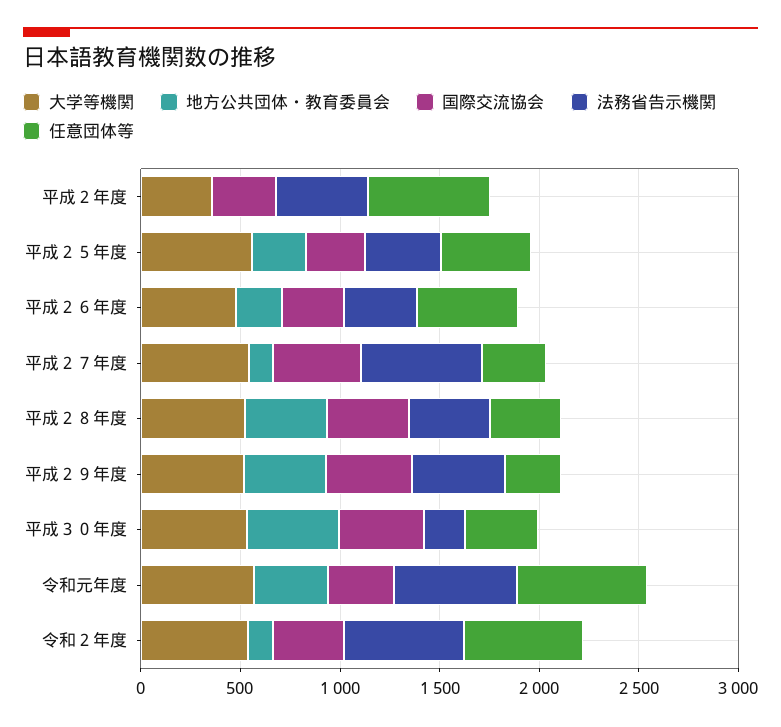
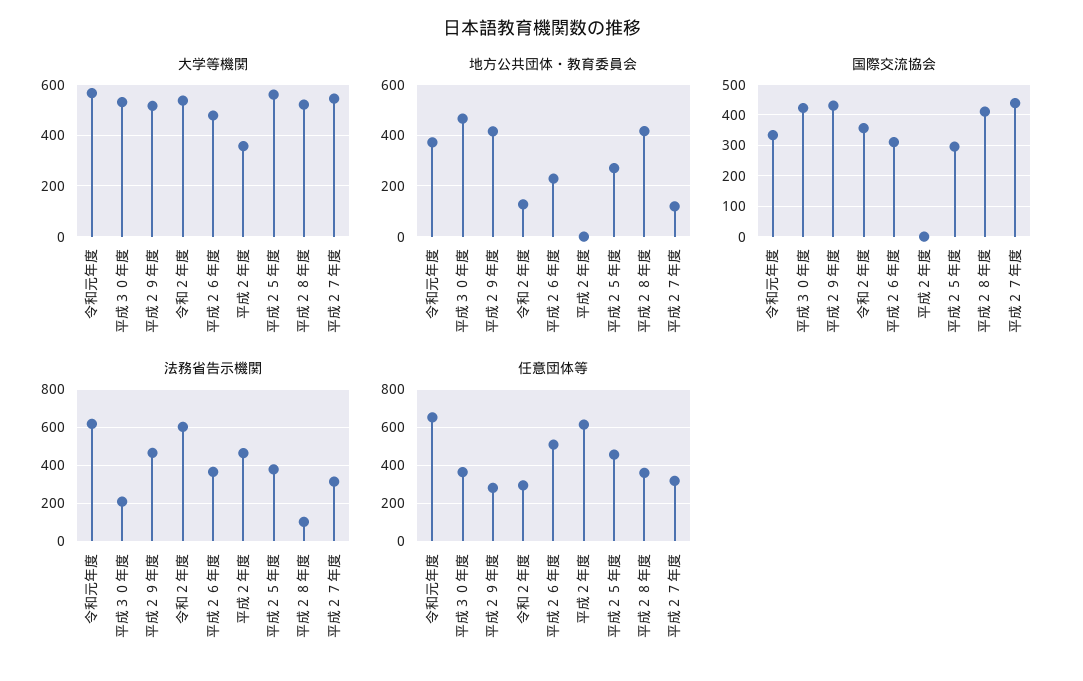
  {
    "大学等機関": {
      "平成２年度": 350,
      "平成２５年度": 550,
      "平成２６年度": 475,
      "平成２７年度": 550,
      "平成２８年度": 525,
      "平成２９年度": 525,
      "平成３０年度": 525,
      "令和元年度": 575,
      "令和２年度": 525
    },
    "地方公共団体・教育委員会": {
      "平成２年度": 0,
      "平成２５年度": 275,
      "平成２６年度": 225,
      "平成２７年度": 125,
      "平成２８年度": 425,
      "平成２９年度": 425,
      "平成３０年度": 475,
      "令和元年度": 375,
      "令和２年度": 125
    },
    "国際交流協会": {
-     "平成２年度": 300,
+     "平成２年度": 0,
      "平成２５年度": 300,
      "平成２６年度": 320,
      "平成２７年度": 440,
      "平成２８年度": 420,
      "平成２９年度": 440,
      "平成３０年度": 420,
      "令和元年度": 340,
      "令和２年度": 360
    },
    "法務省告示機関": {
      "平成２年度": 450,
      "平成２５年度": 400,
      "平成２６年度": 350,
-     "平成２７年度": 600,
+     "平成２７年度": 300,
-     "平成２８年度": 400,
+     "平成２８年度": 100,
      "平成２９年度": 450,
      "平成３０年度": 200,
      "令和元年度": 600,
      "令和２年度": 600
    },
    "任意団体等": {
      "平成２年度": 600,
      "平成２５年度": 450,
      "平成２６年度": 500,
      "平成２７年度": 300,
      "平成２８年度": 350,
      "平成２９年度": 300,
      "平成３０年度": 350,
      "令和元年度": 650,
-     "令和２年度": 600
+     "令和２年度": 300
    }
  }

